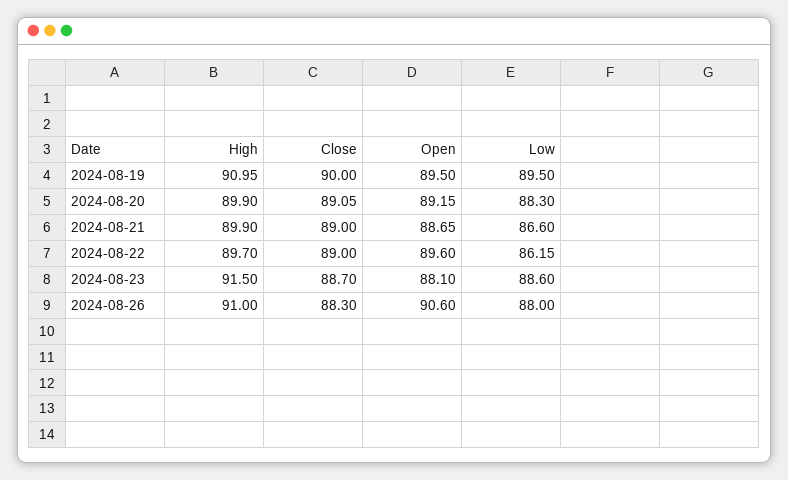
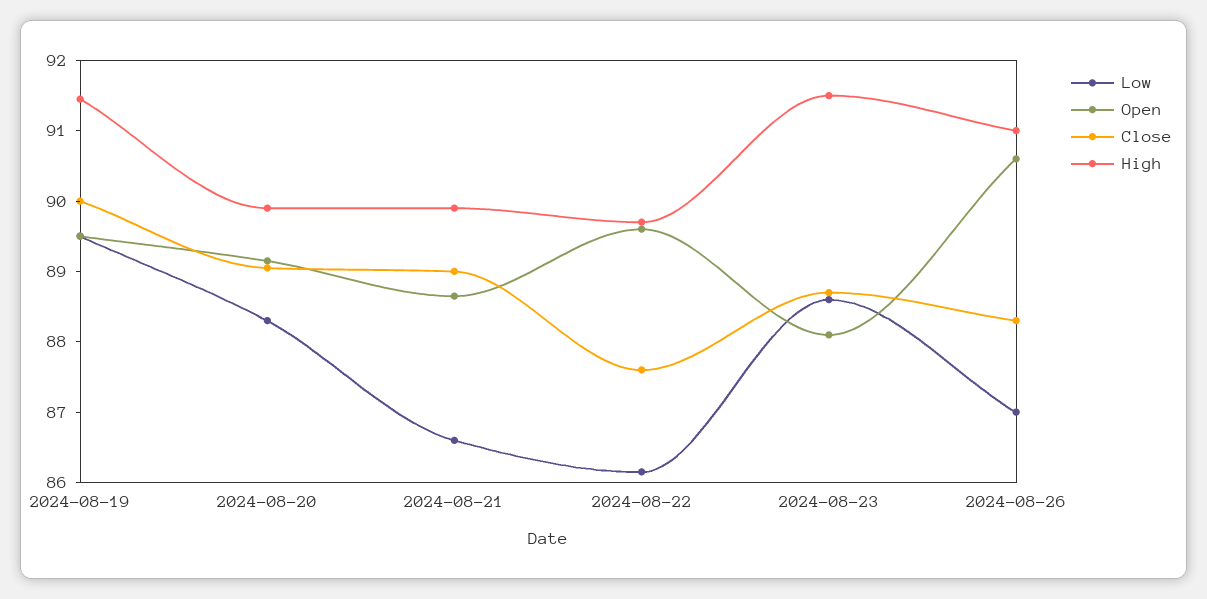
  {
    "High": {
-     "2024-08-19": 90.95,
+     "2024-08-19": 91.4,
      "2024-08-20": 89.9,
      "2024-08-21": 89.9,
      "2024-08-22": 89.7,
      "2024-08-23": 91.5,
      "2024-08-26": 91
    },
    "Close": {
      "2024-08-19": 90,
      "2024-08-20": 89.05,
      "2024-08-21": 89,
-     "2024-08-22": 89,
+     "2024-08-22": 87.6,
      "2024-08-23": 88.7,
      "2024-08-26": 88.3
    },
    "Open": {
      "2024-08-19": 89.5,
      "2024-08-20": 89.15,
      "2024-08-21": 88.65,
      "2024-08-22": 89.6,
      "2024-08-23": 88.1,
      "2024-08-26": 90.6
    },
    "Low": {
      "2024-08-19": 89.5,
      "2024-08-20": 88.3,
      "2024-08-21": 86.6,
      "2024-08-22": 86.15,
      "2024-08-23": 88.6,
-     "2024-08-26": 88
+     "2024-08-26": 87
    }
  }

